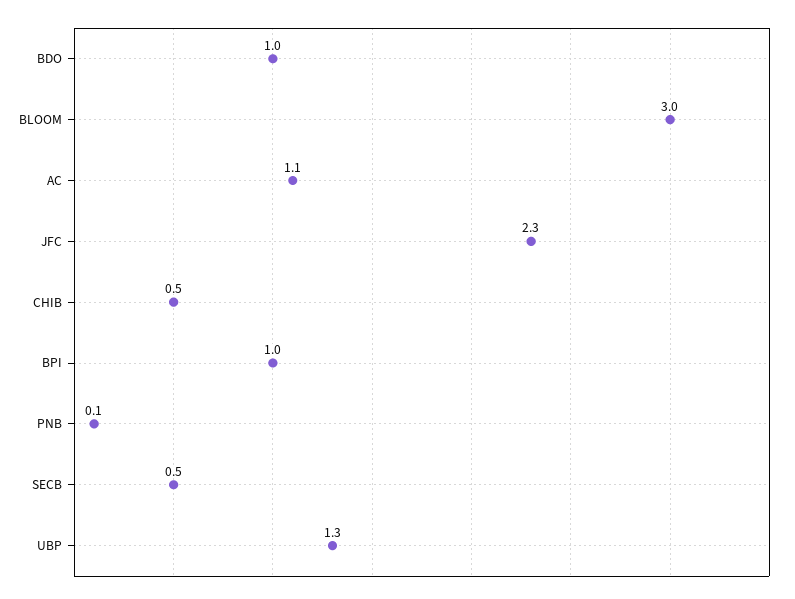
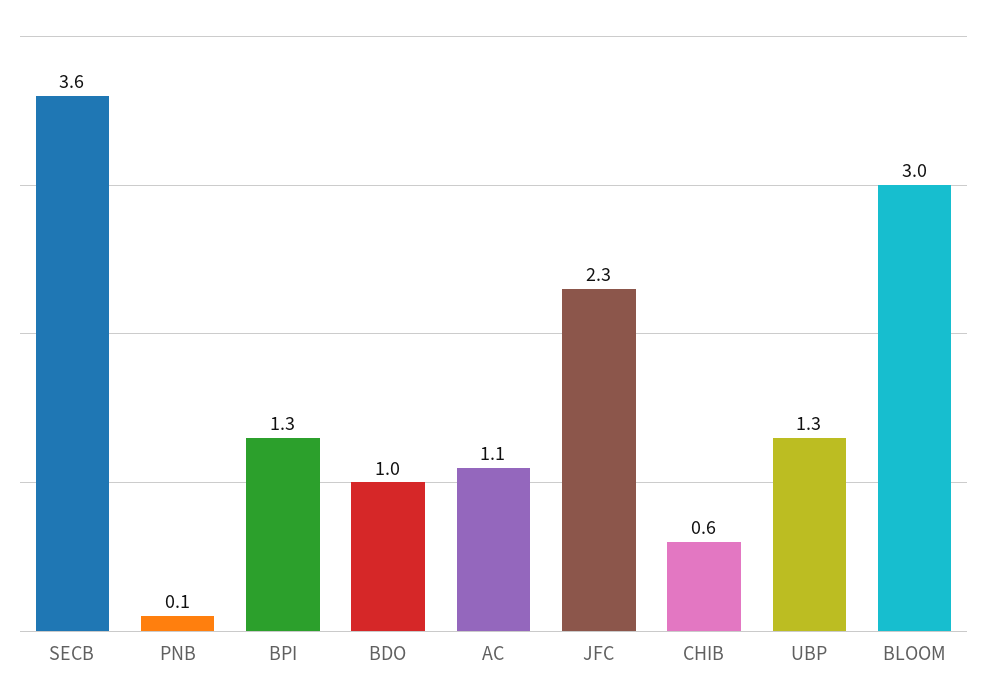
  {
    "BDO": 1,
    "BLOOM": 3,
    "AC": 1.1,
    "JFC": 2.3,
-   "CHIB": 0.5,
+   "CHIB": 0.6,
-   "BPI": 1,
+   "BPI": 1.3,
    "PNB": 0.1,
-   "SECB": 0.5,
+   "SECB": 3.6,
    "UBP": 1.3
  }

